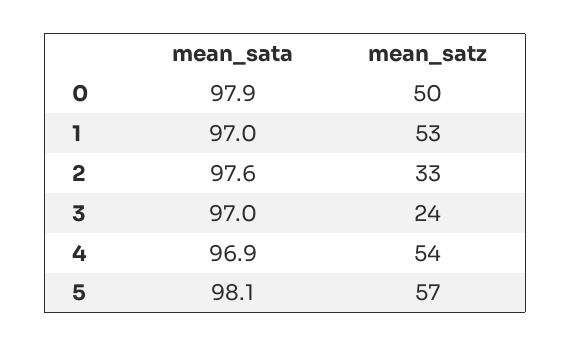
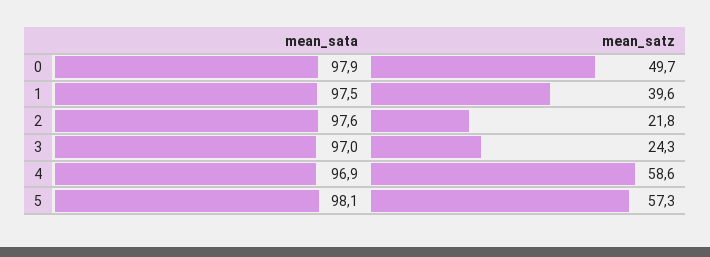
  {
    "mean_sata": {
      "0": 97.9,
-     "1": 97,
+     "1": 97.5,
      "2": 97.6,
      "3": 97,
      "4": 96.9,
      "5": 98.1
    },
    "mean_satz": {
      "0": 49.7,
-     "1": 53,
+     "1": 39.6,
-     "2": 33,
+     "2": 21.8,
      "3": 24.3,
-     "4": 54,
+     "4": 58.6,
      "5": 57.3
    }
  }

